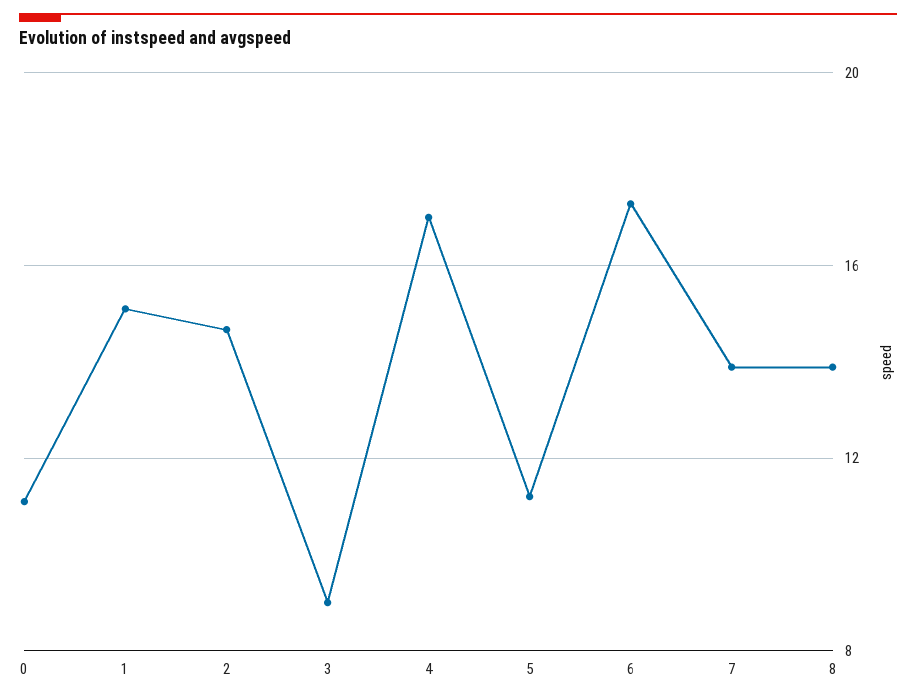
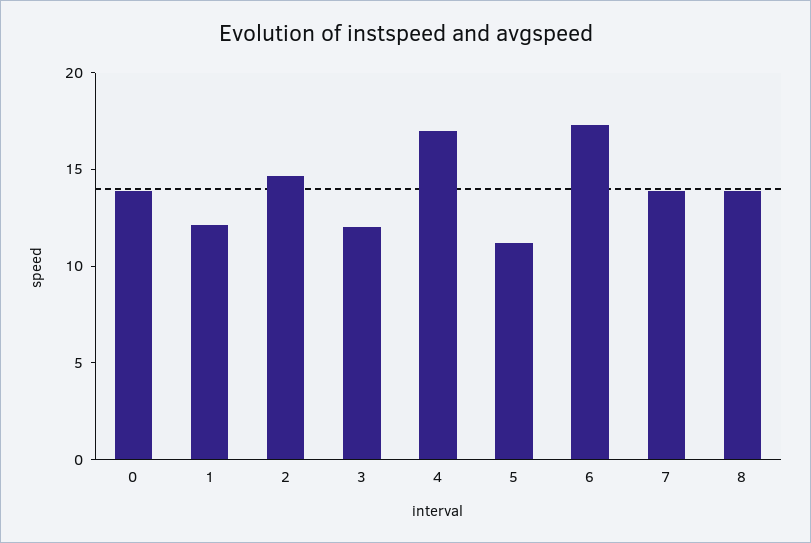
  {
-   "0": 11,
+   "0": 14,
-   "1": 15,
+   "1": 12,
    "2": 14.5,
-   "3": 9,
+   "3": 12,
    "4": 17,
    "5": 11,
    "6": 17.5,
    "7": 14,
    "8": 14
  }

